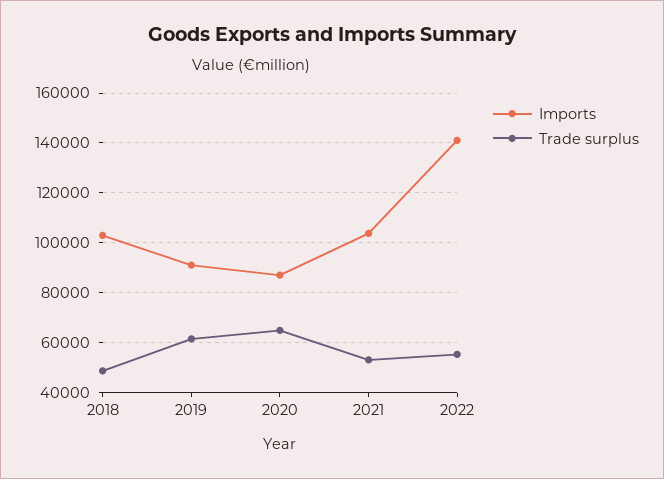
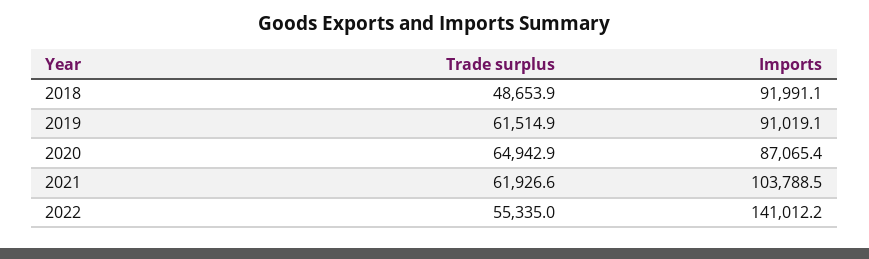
  {
    "Imports": {
-     "2018": 102500,
+     "2018": 91991.1,
      "2019": 91019.1,
      "2020": 87065.4,
      "2021": 103788.5,
      "2022": 141012.2
    },
    "Trade surplus": {
      "2018": 48653.9,
      "2019": 61514.9,
      "2020": 64942.9,
-     "2021": 52500,
+     "2021": 61926.6,
      "2022": 55335
    }
  }

